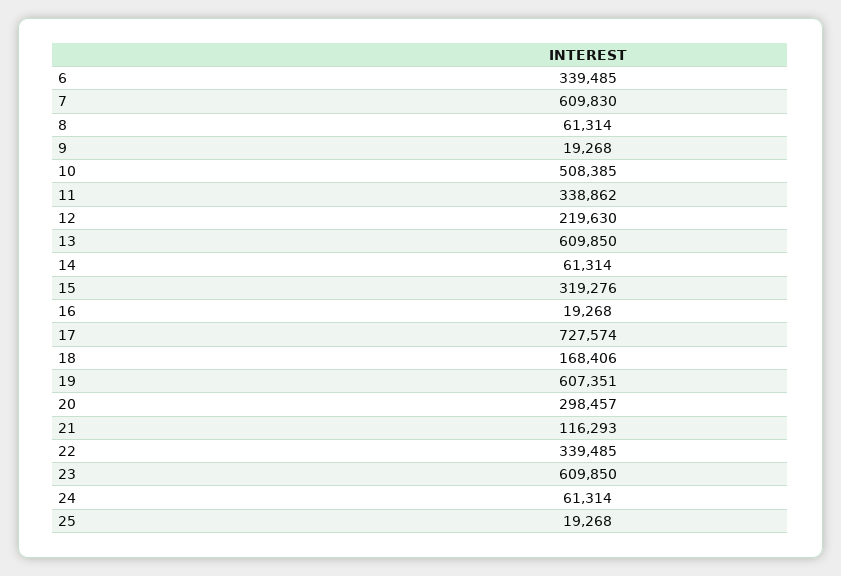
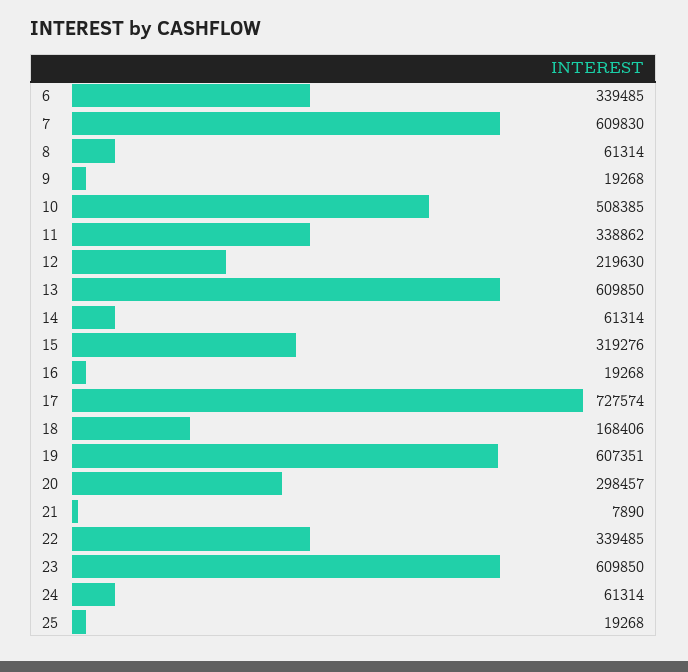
  {
    "6": 339485,
    "7": 609830,
    "8": 61314,
    "9": 19268,
    "10": 508385,
    "11": 338862,
    "12": 219630,
    "13": 609850,
    "14": 61314,
    "15": 319276,
    "16": 19268,
    "17": 727574,
    "18": 168406,
    "19": 607351,
    "20": 298457,
-   "21": 116293,
+   "21": 7890,
    "22": 339485,
    "23": 609850,
    "24": 61314,
    "25": 19268
  }

